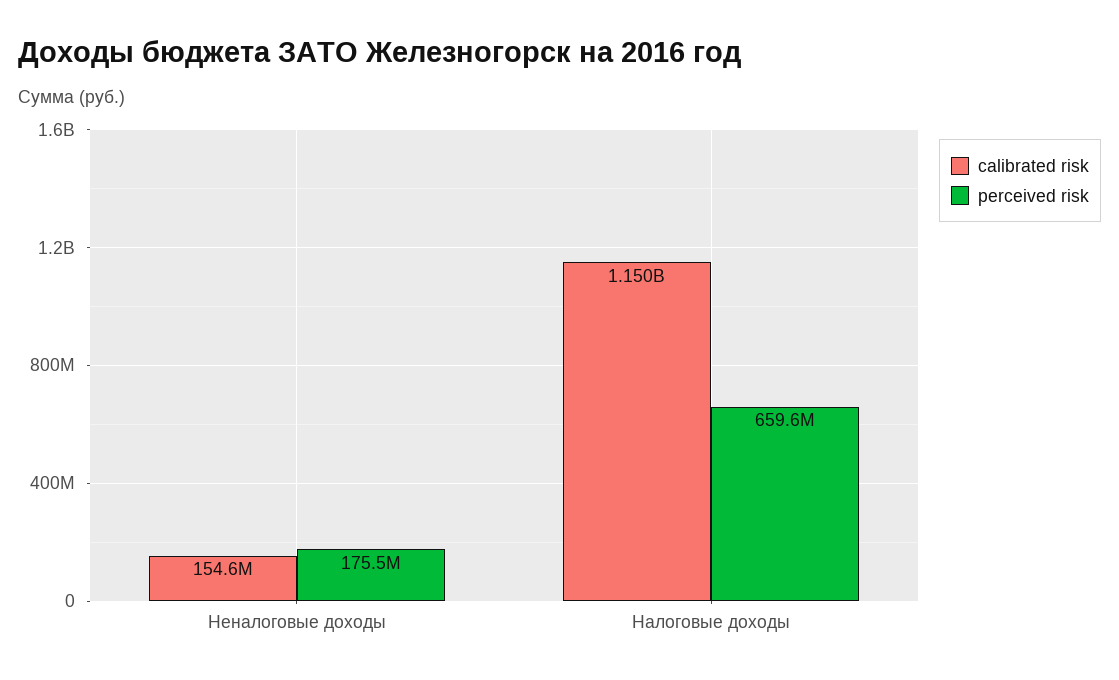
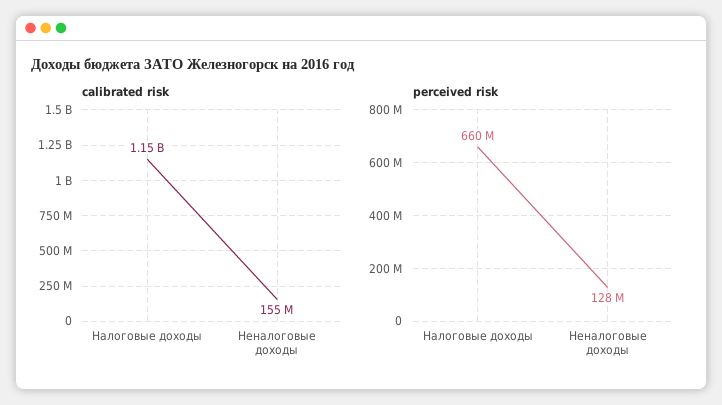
  {
    "calibrated risk": {
      "Неналоговые доходы": 154600000,
      "Налоговые доходы": 1150000000
    },
    "perceived risk": {
-     "Неналоговые доходы": 175500000,
+     "Неналоговые доходы": 128000000,
      "Налоговые доходы": 659600000
    }
  }

